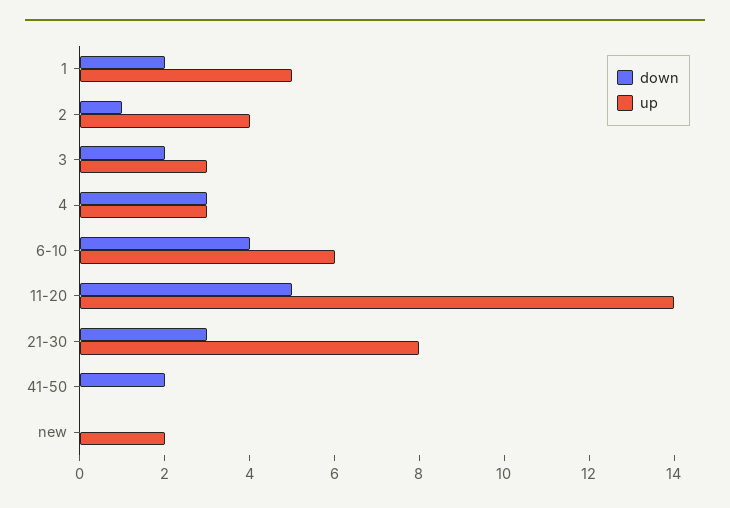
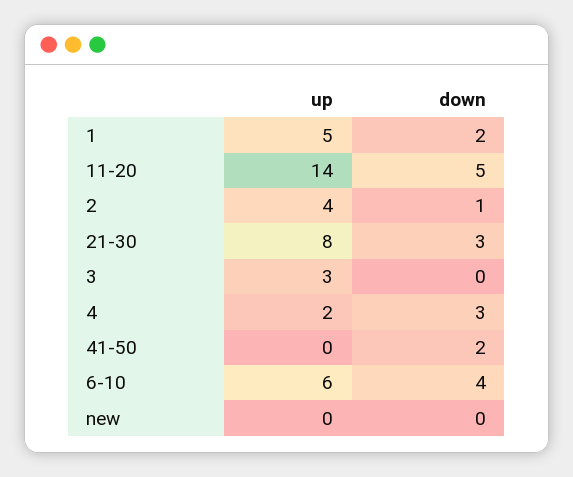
  {
    "down": {
      "1": 2,
      "2": 1,
-     "3": 2,
+     "3": 0,
      "4": 3,
      "6-10": 4,
      "11-20": 5,
      "21-30": 3,
      "41-50": 2,
      "new": 0
    },
    "up": {
      "1": 5,
      "2": 4,
      "3": 3,
-     "4": 3,
+     "4": 2,
      "6-10": 6,
      "11-20": 14,
      "21-30": 8,
      "41-50": 0,
-     "new": 2
+     "new": 0
    }
  }

